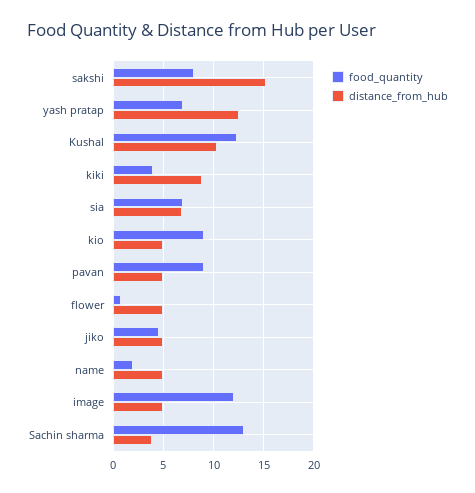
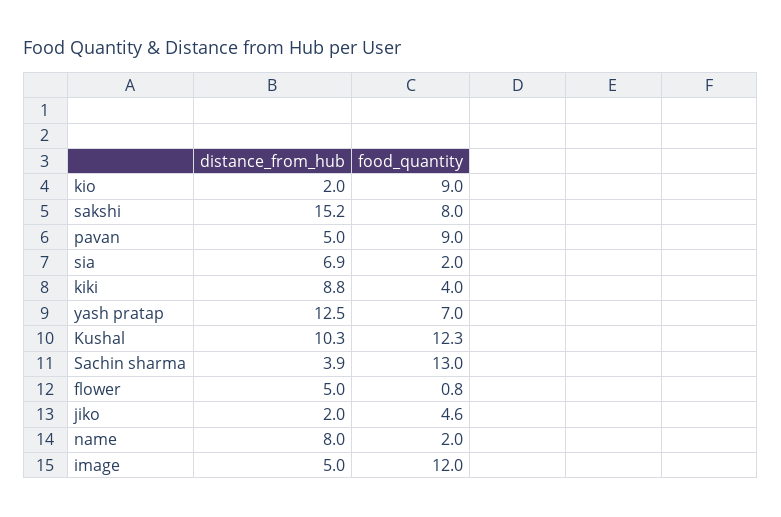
  {
    "food_quantity": {
      "sakshi": 8,
      "yash pratap": 7,
      "Kushal": 12.3,
      "kiki": 4,
-     "sia": 7,
+     "sia": 2,
      "kio": 9,
      "pavan": 9,
      "flower": 0.8,
      "jiko": 4.6,
      "name": 2,
      "image": 12,
      "Sachin sharma": 13
    },
    "distance_from_hub": {
      "sakshi": 15.2,
      "yash pratap": 12.5,
      "Kushal": 10.3,
      "kiki": 8.8,
      "sia": 6.9,
-     "kio": 5,
+     "kio": 2,
      "pavan": 5,
      "flower": 5,
-     "jiko": 5,
+     "jiko": 2,
-     "name": 5,
+     "name": 8,
      "image": 5,
      "Sachin sharma": 3.9
    }
  }

